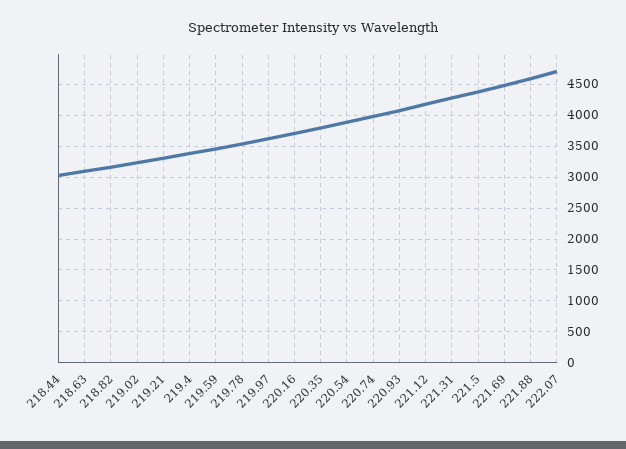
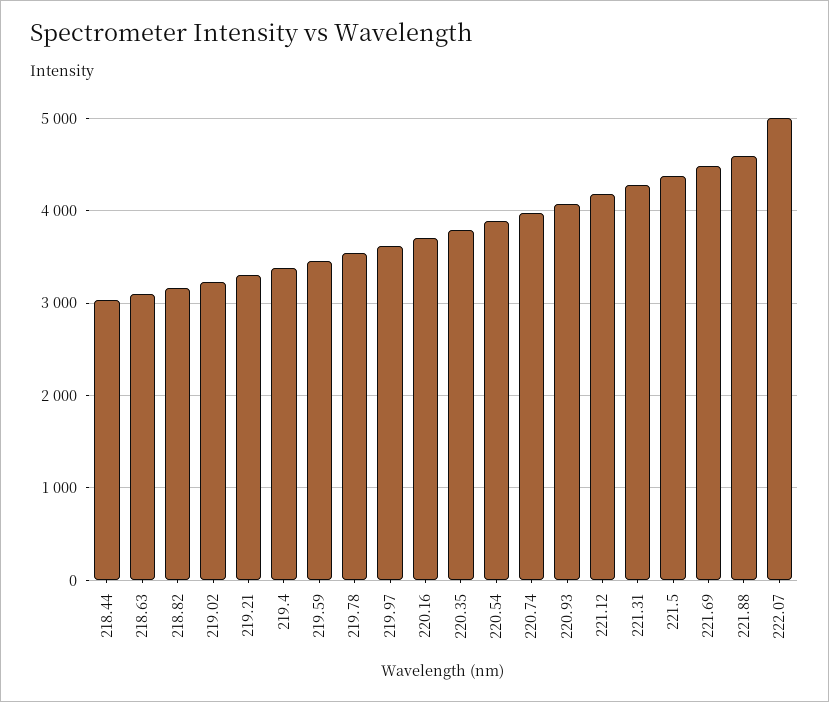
  {
    "218.44": 3000,
    "218.63": 3100,
    "218.82": 3200,
    "219.02": 3200,
    "219.21": 3300,
    "219.4": 3400,
    "219.59": 3500,
    "219.78": 3500,
    "219.97": 3600,
    "220.16": 3700,
    "220.35": 3800,
    "220.54": 3900,
    "220.74": 4000,
    "220.93": 4100,
    "221.12": 4200,
    "221.31": 4300,
    "221.5": 4400,
    "221.69": 4500,
    "221.88": 4600,
-   "222.07": 4700
+   "222.07": 5000
  }

